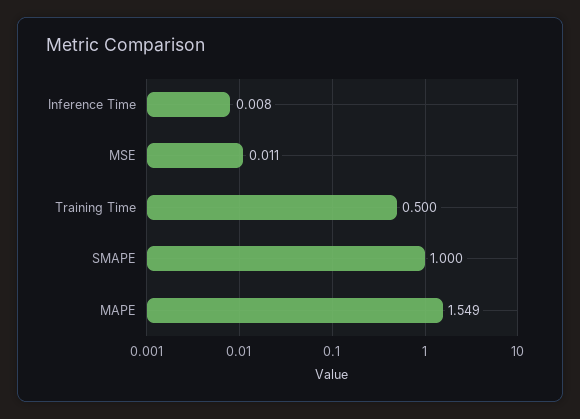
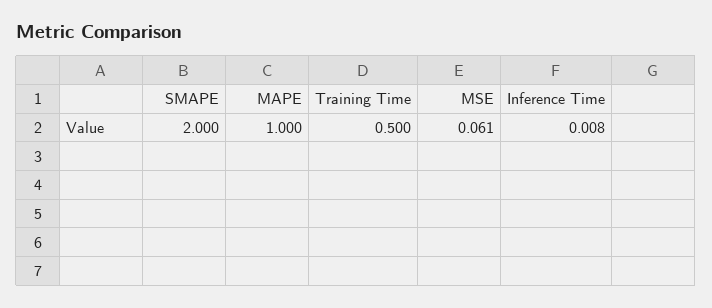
  {
    "Inference Time": 0.008,
-   "MSE": 0.011,
+   "MSE": 0.061,
    "Training Time": 0.5,
-   "SMAPE": 1,
+   "SMAPE": 2,
-   "MAPE": 1.549
+   "MAPE": 1
  }

